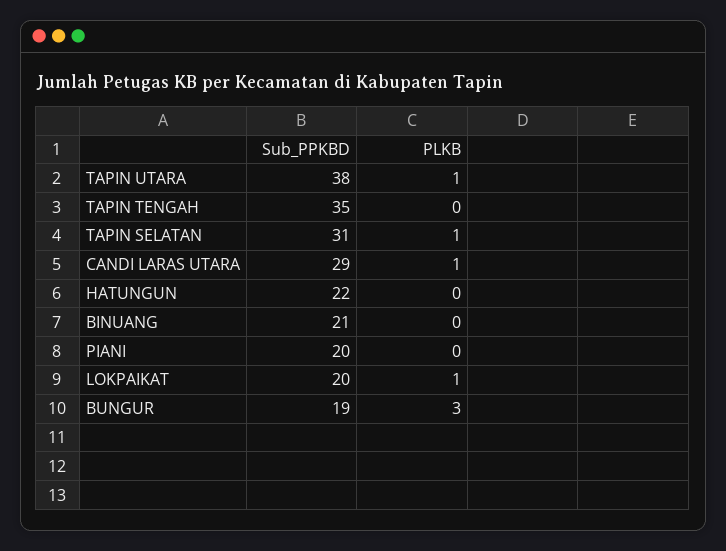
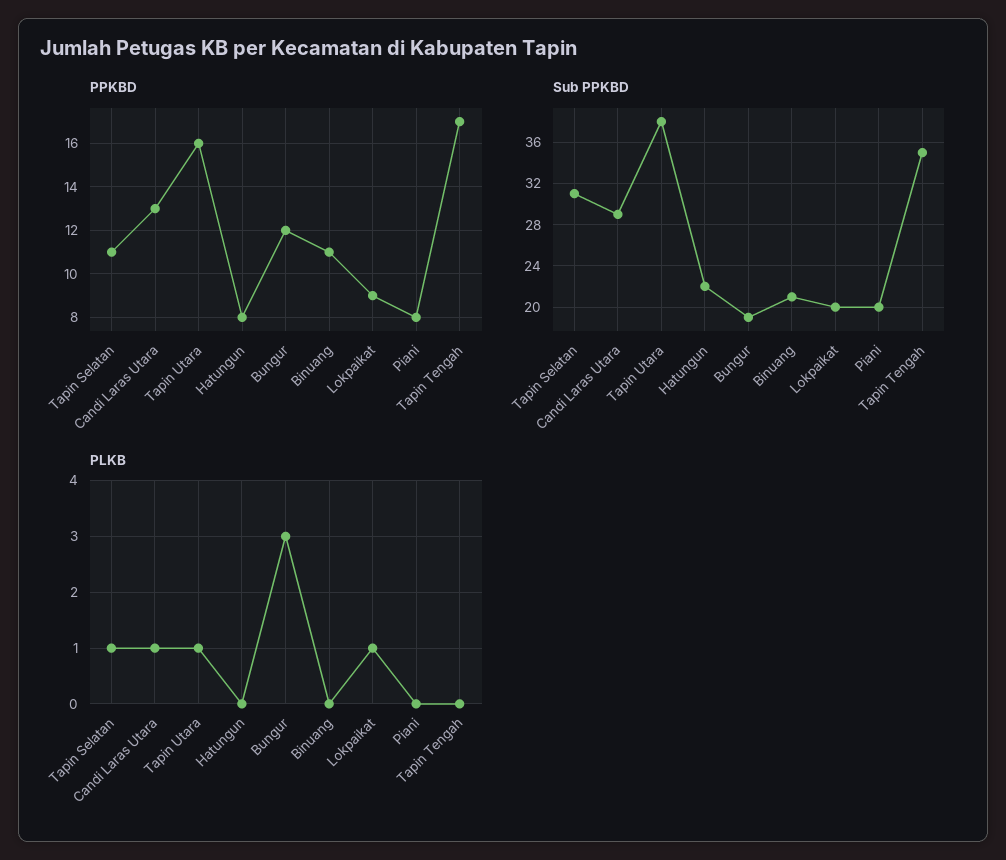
  {
    "Sub_PPKBD": {
      "TAPIN UTARA": 38,
      "TAPIN TENGAH": 35,
      "TAPIN SELATAN": 31,
      "CANDI LARAS UTARA": 29,
      "HATUNGUN": 22,
      "BINUANG": 21,
      "PIANI": 20,
      "LOKPAIKAT": 20,
      "BUNGUR": 19
    },
    "PLKB": {
      "TAPIN UTARA": 1,
      "TAPIN TENGAH": 0,
      "TAPIN SELATAN": 1,
      "CANDI LARAS UTARA": 1,
      "HATUNGUN": 0,
      "BINUANG": 0,
      "PIANI": 0,
      "LOKPAIKAT": 1,
      "BUNGUR": 3
-   }
+   },
+   "PPKBD": {
+     "TAPIN SELATAN": 11,
+     "CANDI LARAS UTARA": 13,
+     "TAPIN UTARA": 16,
+     "HATUNGUN": 8,
+     "BUNGUR": 12,
+     "BINUANG": 11,
+     "LOKPAIKAT": 9,
+     "PIANI": 8,
+     "TAPIN TENGAH": 17
+   }
  }

